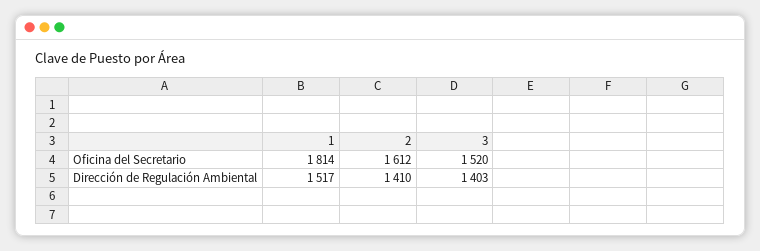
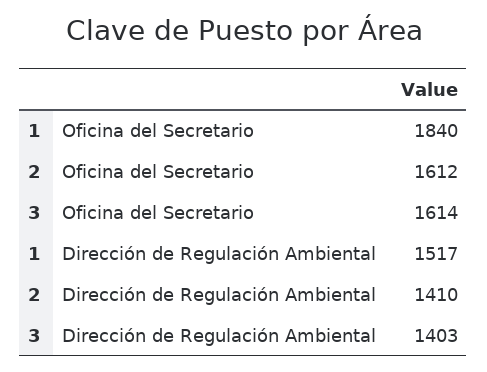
  {
    "1": {
-     "Oficina del Secretario": 1814,
+     "Oficina del Secretario": 1840,
      "Dirección de Regulación Ambiental": 1517
    },
    "2": {
      "Oficina del Secretario": 1612,
      "Dirección de Regulación Ambiental": 1410
    },
    "3": {
-     "Oficina del Secretario": 1520,
+     "Oficina del Secretario": 1614,
      "Dirección de Regulación Ambiental": 1403
    }
  }

